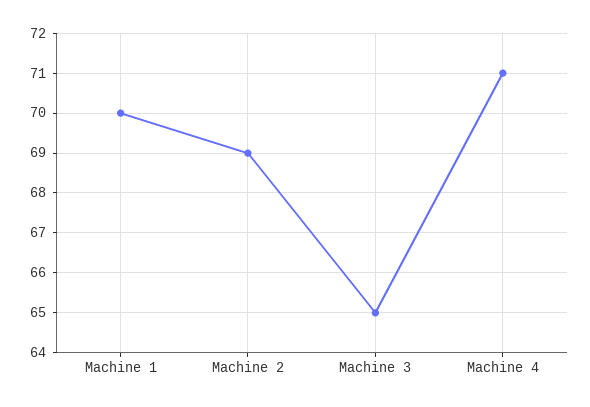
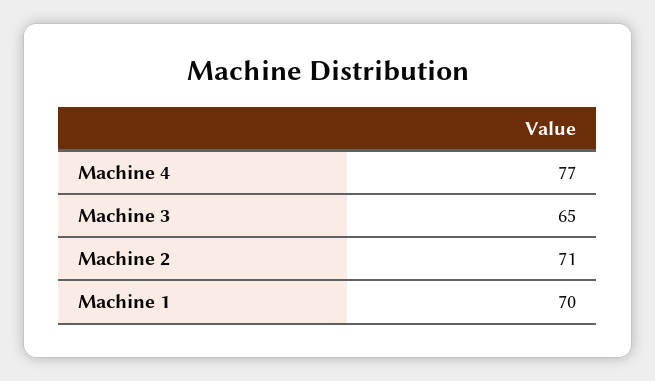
  {
    "Machine 1": 70,
-   "Machine 2": 69,
+   "Machine 2": 71,
    "Machine 3": 65,
-   "Machine 4": 71
+   "Machine 4": 77
  }

